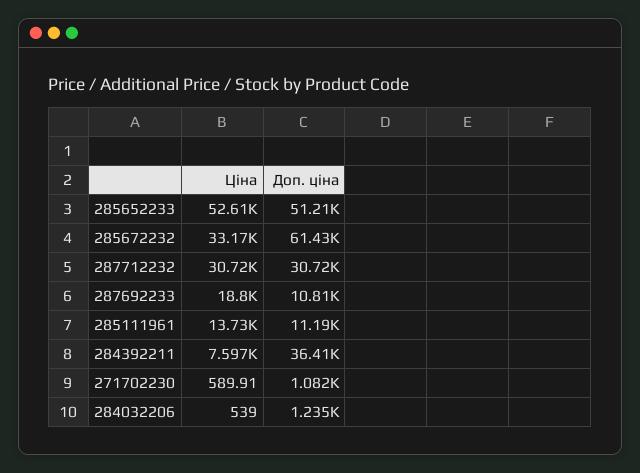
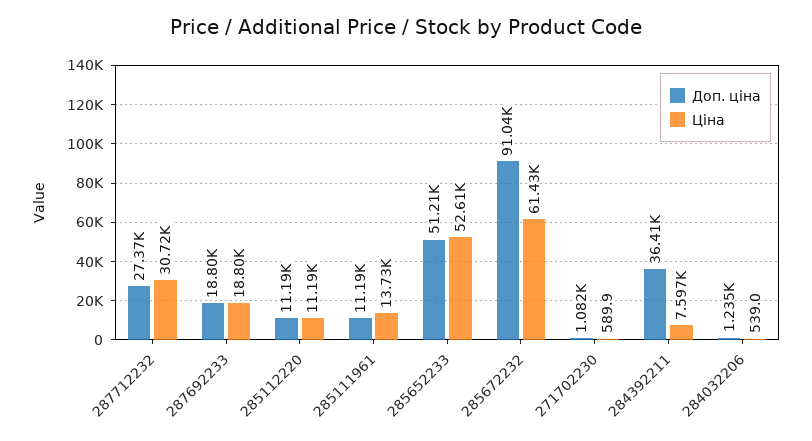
  {
    "Ціна": {
      "285652233": 52610,
-     "285672232": 33170,
+     "285672232": 61430,
      "287712232": 30720,
      "287692233": 18800,
      "285111961": 13730,
      "284392211": 7597,
      "271702230": 589.91,
-     "284032206": 539
+     "284032206": 539,
+     "285112220": 11190
    },
    "Доп. ціна": {
      "285652233": 51210,
-     "285672232": 61430,
+     "285672232": 91040,
-     "287712232": 30720,
+     "287712232": 27370,
-     "287692233": 10810,
+     "287692233": 18800,
      "285111961": 11190,
      "284392211": 36410,
      "271702230": 1082,
-     "284032206": 1235
+     "284032206": 1235,
+     "285112220": 11190
    }
  }

